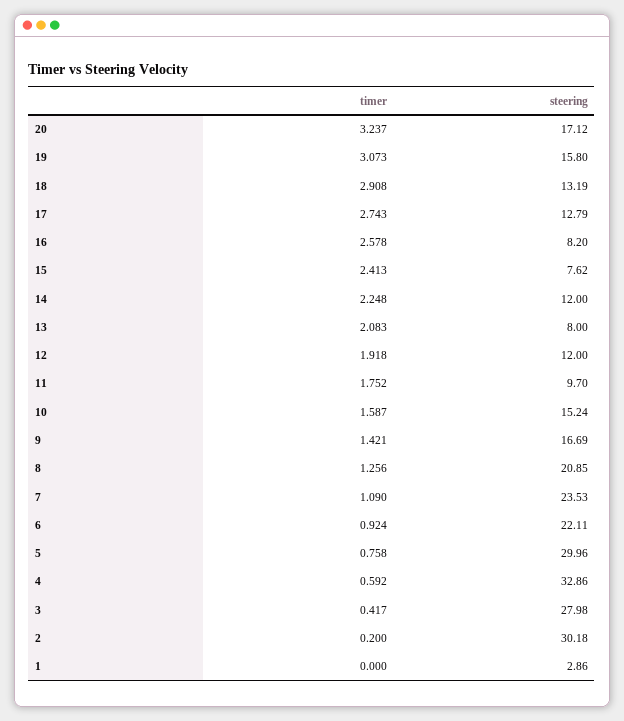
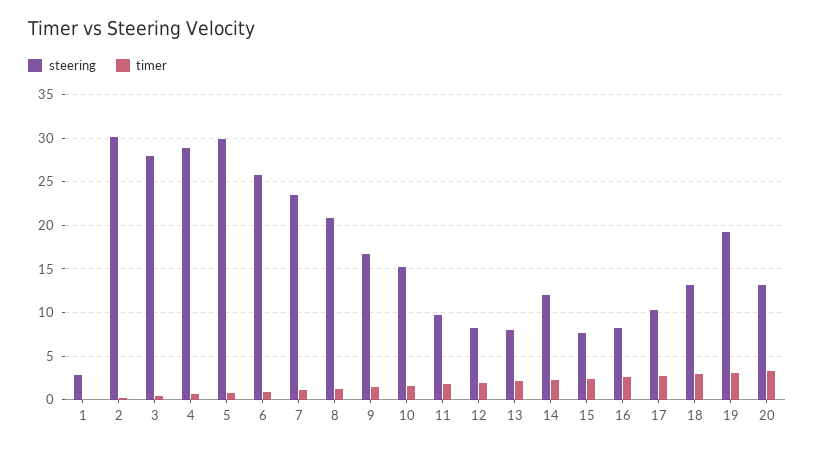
  {
    "timer": {
      "20": 3.237,
      "19": 3.073,
      "18": 2.908,
      "17": 2.743,
      "16": 2.578,
      "15": 2.413,
      "14": 2.248,
      "13": 2.083,
      "12": 1.918,
      "11": 1.752,
      "10": 1.587,
      "9": 1.421,
      "8": 1.256,
      "7": 1.09,
      "6": 0.924,
      "5": 0.758,
      "4": 0.592,
      "3": 0.417,
      "2": 0.2,
      "1": 0
    },
    "steering": {
-     "20": 17.12,
+     "20": 13,
-     "19": 15.8,
+     "19": 19,
      "18": 13.19,
-     "17": 12.79,
+     "17": 10,
      "16": 8.2,
      "15": 7.62,
      "14": 12,
      "13": 8,
-     "12": 12,
+     "12": 8,
      "11": 9.7,
      "10": 15.24,
      "9": 16.69,
      "8": 20.85,
      "7": 23.53,
-     "6": 22.11,
+     "6": 26,
      "5": 29.96,
-     "4": 32.86,
+     "4": 29,
      "3": 27.98,
      "2": 30.18,
      "1": 2.86
    }
  }

